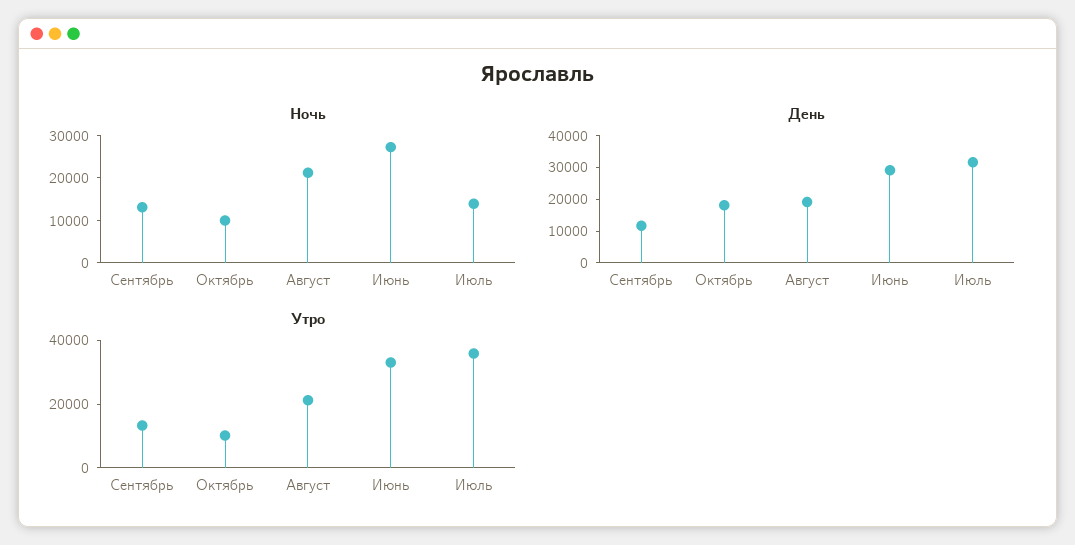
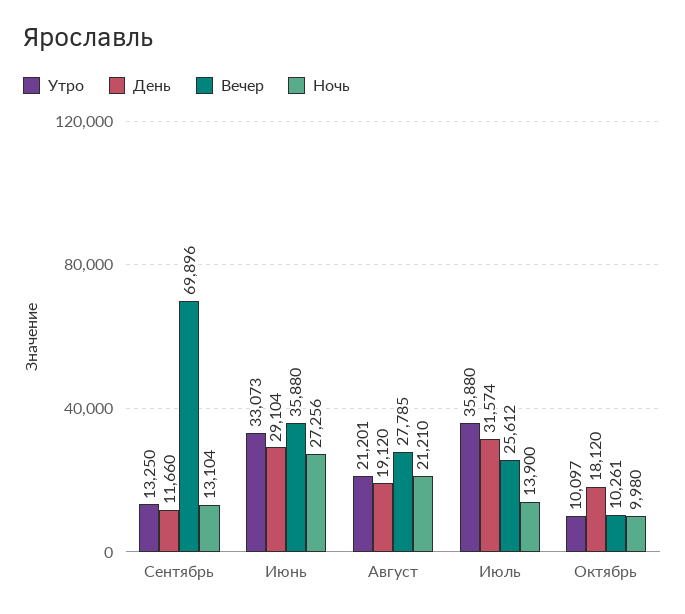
  {
    "Ночь": {
      "Сентябрь": 13104,
      "Октябрь": 9980,
      "Август": 21210,
      "Июнь": 27256,
      "Июль": 13900
    },
    "День": {
      "Сентябрь": 11660,
      "Октябрь": 18120,
      "Август": 19120,
      "Июнь": 29104,
      "Июль": 31574
    },
    "Утро": {
      "Сентябрь": 13250,
      "Октябрь": 10097,
      "Август": 21201,
      "Июнь": 33073,
      "Июль": 35880
-   }
+   },
+   "Вечер": {
+     "Сентябрь": 69896,
+     "Июнь": 35880,
+     "Август": 27785,
+     "Июль": 25612,
+     "Октябрь": 10261
+   }
  }

